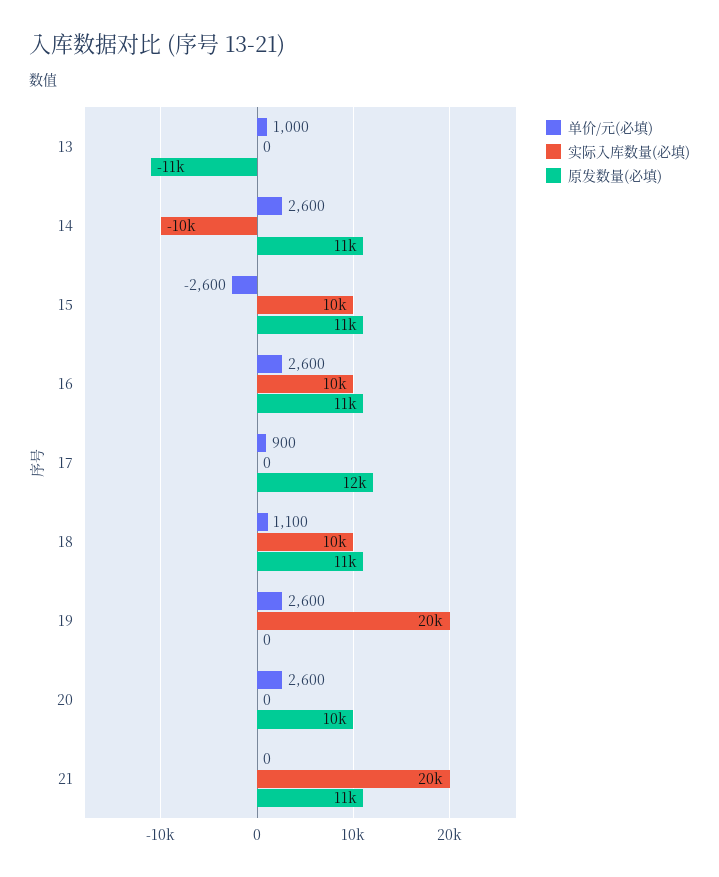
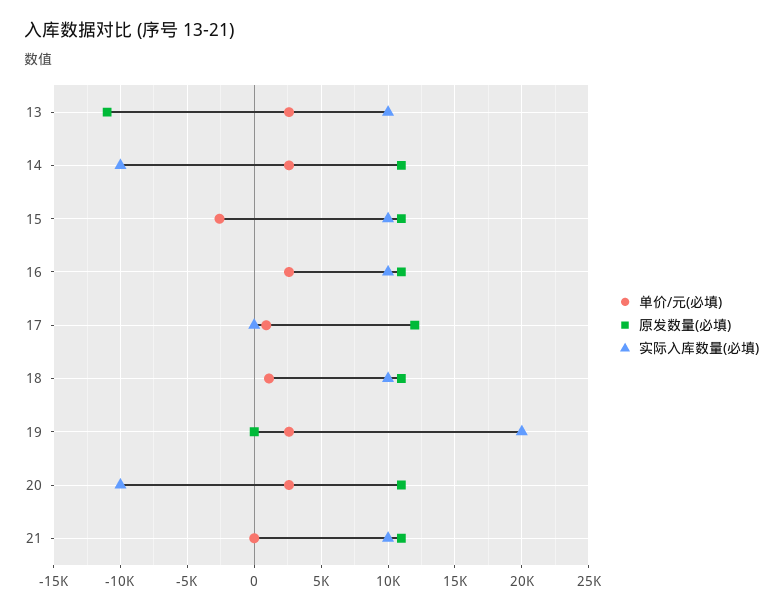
  {
    "单价/元(必填)": {
-     "13": 1000,
+     "13": 2500,
      "14": 2600,
      "15": -2600,
      "16": 2600,
      "17": 900,
      "18": 1100,
      "19": 2600,
      "20": 2600,
      "21": 0
    },
    "实际入库数量(必填)": {
-     "13": 0,
+     "13": 10000,
      "14": -10000,
      "15": 10000,
      "16": 10000,
      "17": 0,
      "18": 10000,
      "19": 20000,
-     "20": 0,
+     "20": -10000,
-     "21": 20000
+     "21": 10000
    },
    "原发数量(必填)": {
      "13": -11000,
      "14": 11000,
      "15": 11000,
      "16": 11000,
      "17": 12000,
      "18": 11000,
      "19": 0,
-     "20": 10000,
+     "20": 11000,
      "21": 11000
    }
  }

